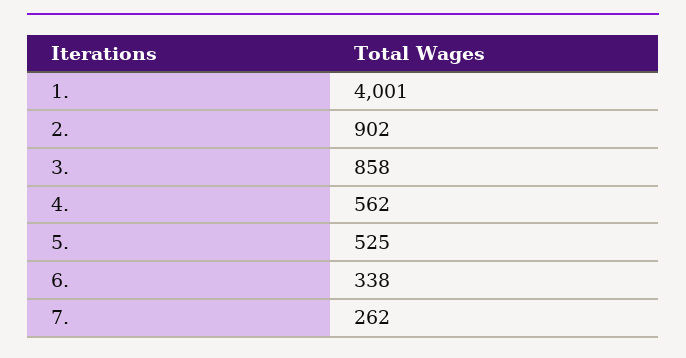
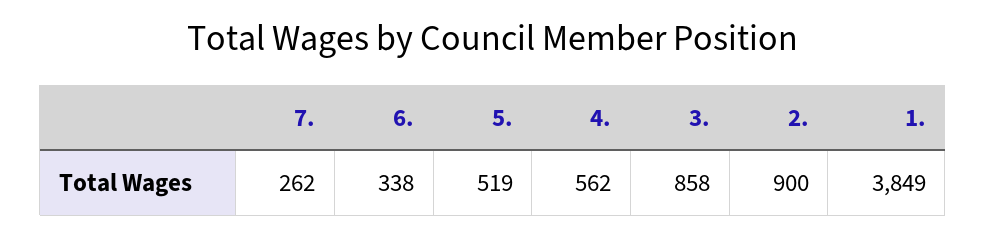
  {
-   "1.": 4001,
+   "1.": 3849,
-   "2.": 902,
+   "2.": 900,
    "3.": 858,
    "4.": 562,
-   "5.": 525,
+   "5.": 519,
    "6.": 338,
    "7.": 262
  }

